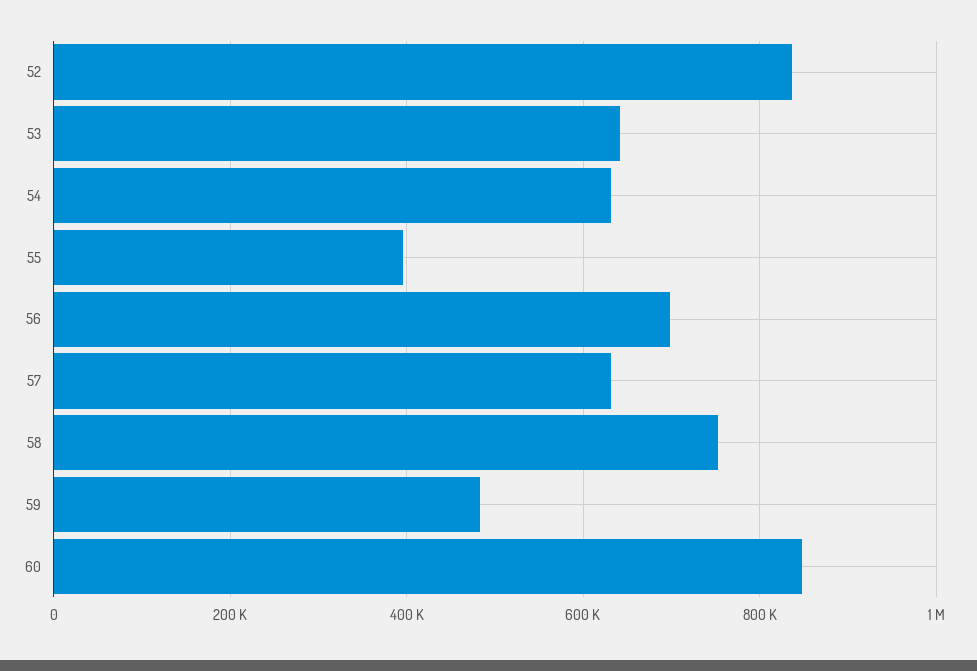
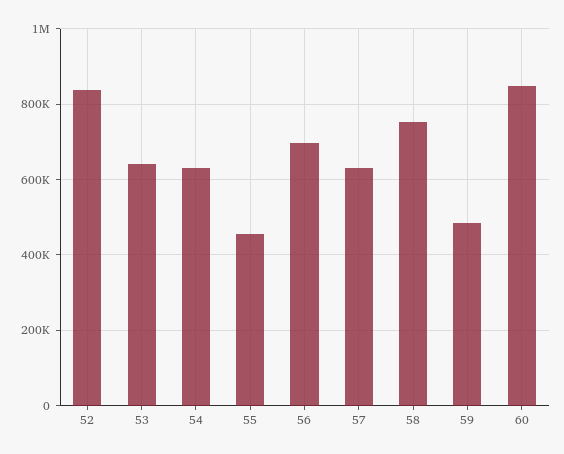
  {
    "52": 840000,
    "53": 640000,
    "54": 640000,
-   "55": 400000,
+   "55": 460000,
    "56": 700000,
    "57": 640000,
    "58": 760000,
    "59": 480000,
    "60": 840000
  }

